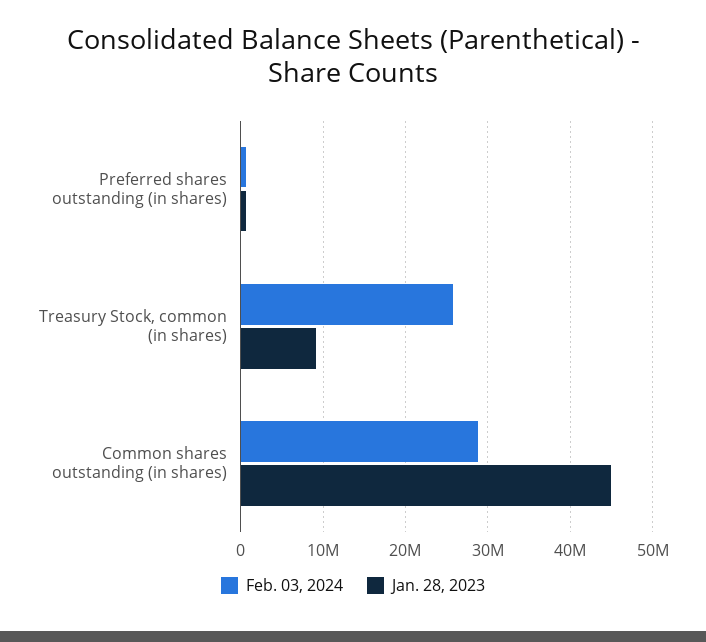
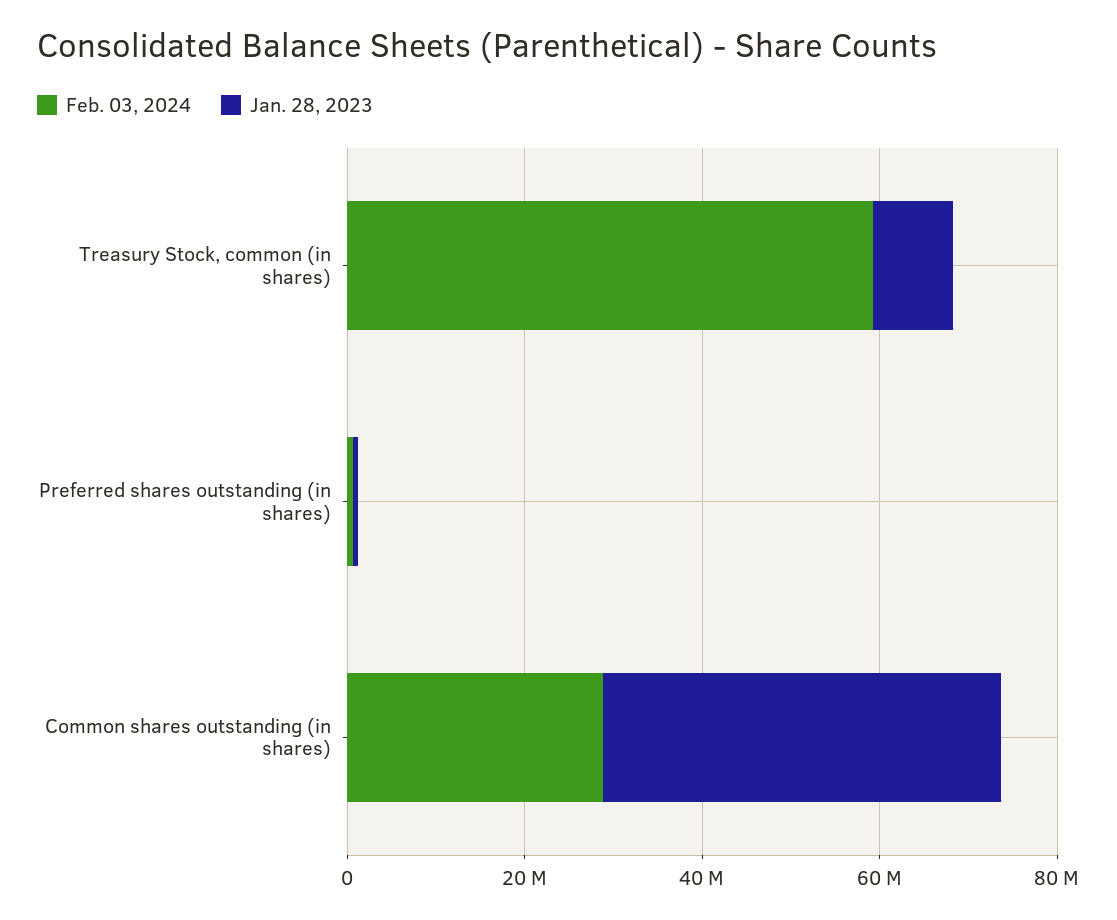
  {
    "Feb. 03, 2024": {
      "Preferred shares outstanding (in shares)": 1000000,
-     "Treasury Stock, common (in shares)": 26000000,
+     "Treasury Stock, common (in shares)": 60000000,
      "Common shares outstanding (in shares)": 29000000
    },
    "Jan. 28, 2023": {
      "Preferred shares outstanding (in shares)": 1000000,
      "Treasury Stock, common (in shares)": 9000000,
      "Common shares outstanding (in shares)": 45000000
    }
  }

